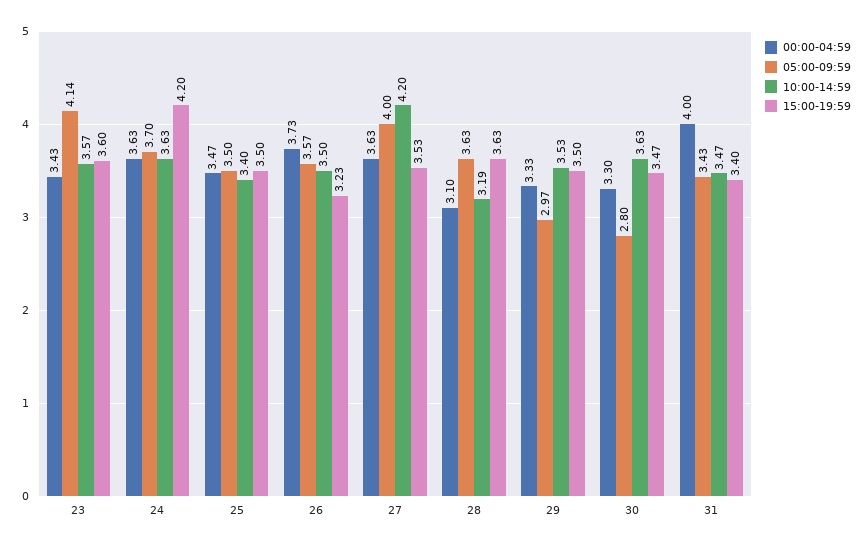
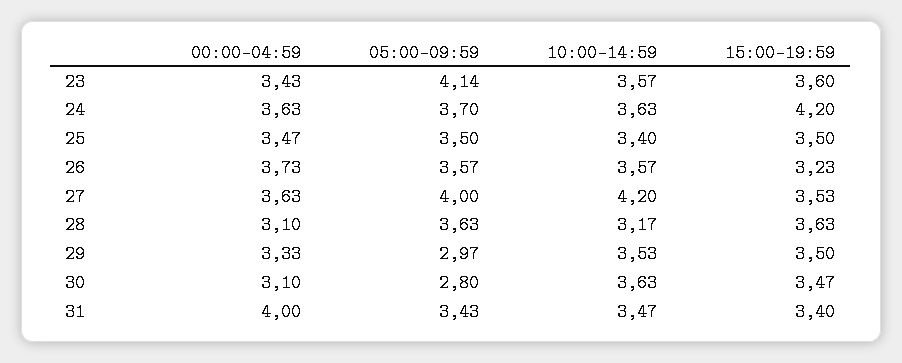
  {
    "00:00-04:59": {
      "23": 3.43,
      "24": 3.63,
      "25": 3.47,
      "26": 3.73,
      "27": 3.63,
      "28": 3.1,
      "29": 3.33,
-     "30": 3.3,
+     "30": 3.1,
      "31": 4
    },
    "05:00-09:59": {
      "23": 4.14,
      "24": 3.7,
      "25": 3.5,
      "26": 3.57,
      "27": 4,
      "28": 3.63,
      "29": 2.97,
      "30": 2.8,
      "31": 3.43
    },
    "10:00-14:59": {
      "23": 3.57,
      "24": 3.63,
      "25": 3.4,
-     "26": 3.5,
+     "26": 3.57,
      "27": 4.2,
-     "28": 3.19,
+     "28": 3.17,
      "29": 3.53,
      "30": 3.63,
      "31": 3.47
    },
    "15:00-19:59": {
      "23": 3.6,
      "24": 4.2,
      "25": 3.5,
      "26": 3.23,
      "27": 3.53,
      "28": 3.63,
      "29": 3.5,
      "30": 3.47,
      "31": 3.4
    }
  }

